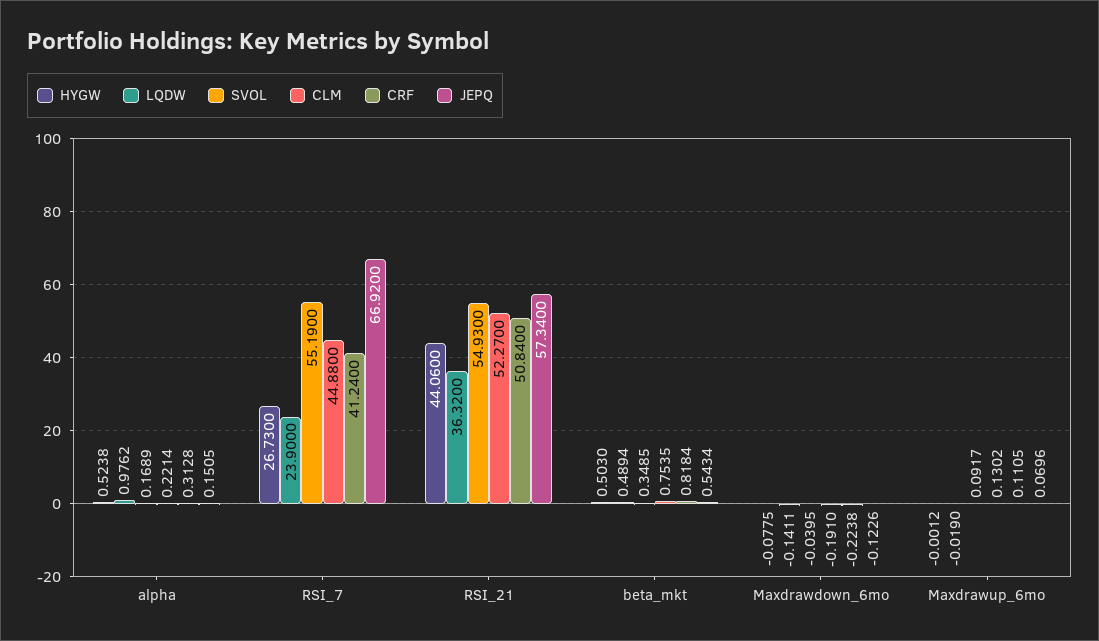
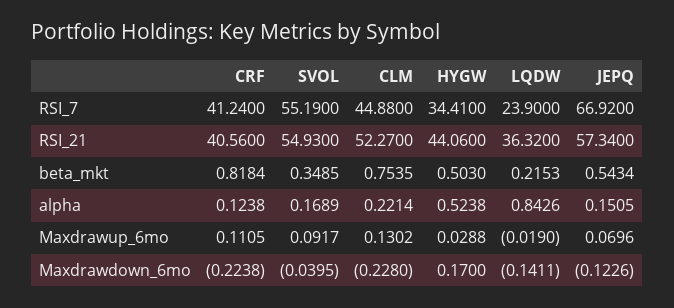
  {
    "HYGW": {
      "alpha": 0.5238,
-     "RSI_7": 26.73,
+     "RSI_7": 34.41,
      "RSI_21": 44.06,
      "beta_mkt": 0.503,
-     "Maxdrawdown_6mo": -0.0775,
+     "Maxdrawdown_6mo": 0.17,
-     "Maxdrawup_6mo": -0.0012
+     "Maxdrawup_6mo": 0.0288
    },
    "LQDW": {
-     "alpha": 0.9762,
+     "alpha": 0.8426,
      "RSI_7": 23.9,
      "RSI_21": 36.32,
-     "beta_mkt": 0.4894,
+     "beta_mkt": 0.2153,
      "Maxdrawdown_6mo": -0.1411,
      "Maxdrawup_6mo": -0.019
    },
    "SVOL": {
      "alpha": 0.1689,
      "RSI_7": 55.19,
      "RSI_21": 54.93,
      "beta_mkt": 0.3485,
      "Maxdrawdown_6mo": -0.0395,
      "Maxdrawup_6mo": 0.0917
    },
    "CLM": {
      "alpha": 0.2214,
      "RSI_7": 44.88,
      "RSI_21": 52.27,
      "beta_mkt": 0.7535,
-     "Maxdrawdown_6mo": -0.191,
+     "Maxdrawdown_6mo": -0.228,
      "Maxdrawup_6mo": 0.1302
    },
    "CRF": {
-     "alpha": 0.3128,
+     "alpha": 0.1238,
      "RSI_7": 41.24,
-     "RSI_21": 50.84,
+     "RSI_21": 40.56,
      "beta_mkt": 0.8184,
      "Maxdrawdown_6mo": -0.2238,
      "Maxdrawup_6mo": 0.1105
    },
    "JEPQ": {
      "alpha": 0.1505,
      "RSI_7": 66.92,
      "RSI_21": 57.34,
      "beta_mkt": 0.5434,
      "Maxdrawdown_6mo": -0.1226,
      "Maxdrawup_6mo": 0.0696
    }
  }

